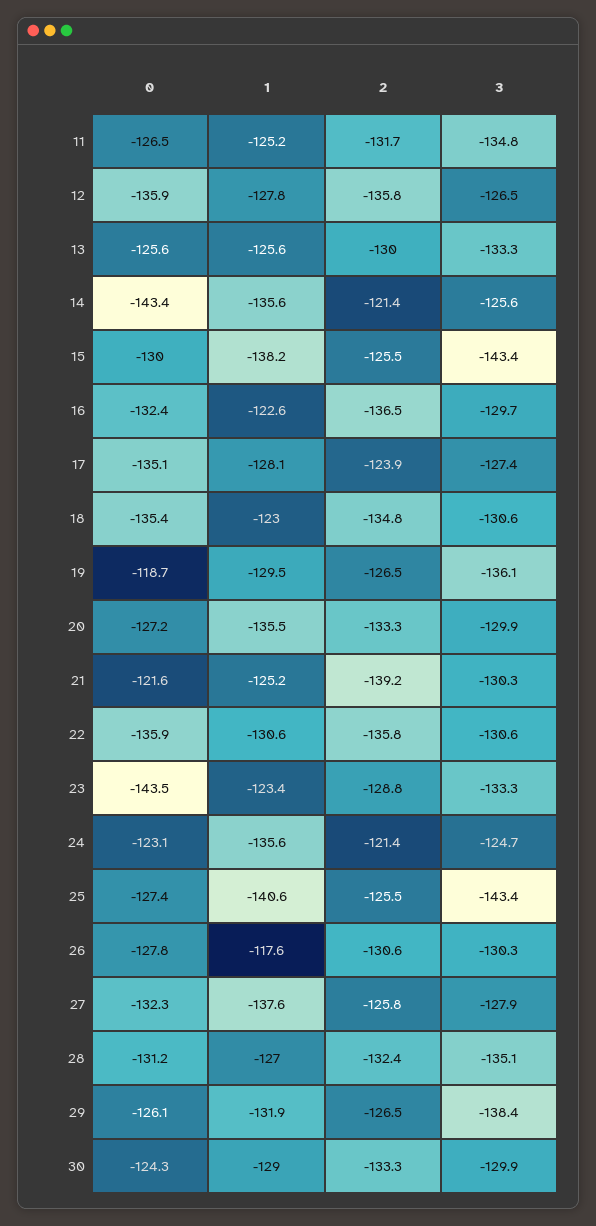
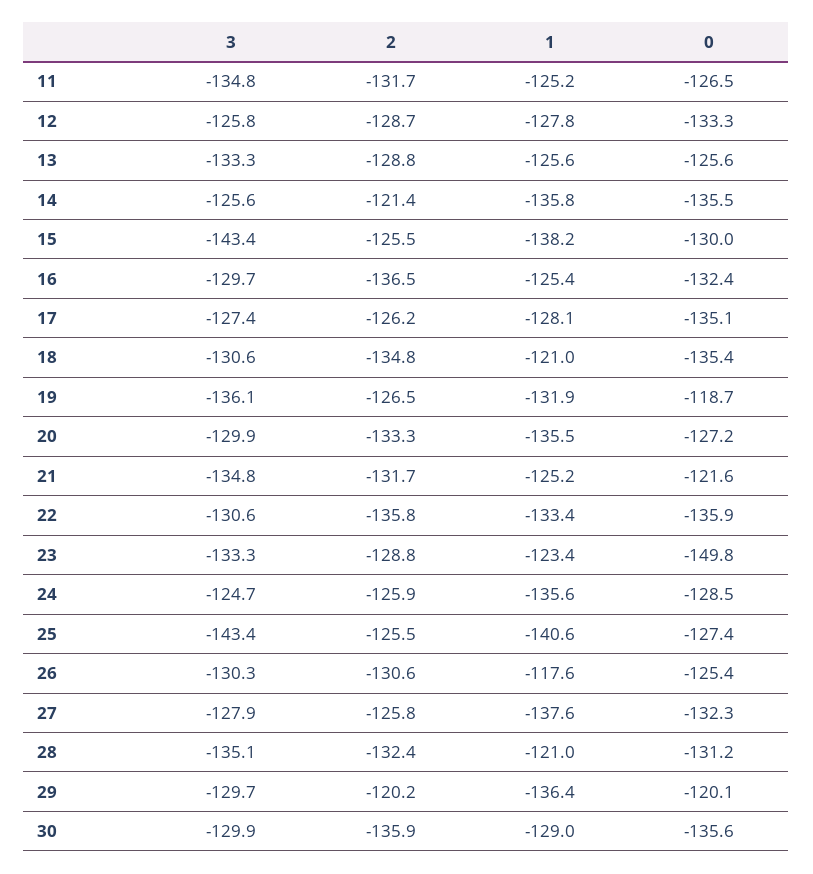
  {
    "0": {
      "11": -126.5,
-     "12": -135.9,
+     "12": -133.3,
      "13": -125.6,
-     "14": -143.4,
+     "14": -135.5,
      "15": -130,
      "16": -132.4,
      "17": -135.1,
      "18": -135.4,
      "19": -118.7,
      "20": -127.2,
      "21": -121.6,
      "22": -135.9,
-     "23": -143.5,
+     "23": -149.8,
-     "24": -123.1,
+     "24": -128.5,
      "25": -127.4,
-     "26": -127.8,
+     "26": -125.4,
      "27": -132.3,
      "28": -131.2,
-     "29": -126.1,
+     "29": -120.1,
-     "30": -124.3
+     "30": -135.6
    },
    "1": {
      "11": -125.2,
      "12": -127.8,
      "13": -125.6,
-     "14": -135.6,
+     "14": -135.8,
      "15": -138.2,
-     "16": -122.6,
+     "16": -125.4,
      "17": -128.1,
-     "18": -123,
+     "18": -121,
-     "19": -129.5,
+     "19": -131.9,
      "20": -135.5,
      "21": -125.2,
-     "22": -130.6,
+     "22": -133.4,
      "23": -123.4,
      "24": -135.6,
      "25": -140.6,
      "26": -117.6,
      "27": -137.6,
-     "28": -127,
+     "28": -121,
-     "29": -131.9,
+     "29": -136.4,
      "30": -129
    },
    "2": {
      "11": -131.7,
-     "12": -135.8,
+     "12": -128.7,
-     "13": -130,
+     "13": -128.8,
      "14": -121.4,
      "15": -125.5,
      "16": -136.5,
-     "17": -123.9,
+     "17": -126.2,
      "18": -134.8,
      "19": -126.5,
      "20": -133.3,
-     "21": -139.2,
+     "21": -131.7,
      "22": -135.8,
      "23": -128.8,
-     "24": -121.4,
+     "24": -125.9,
      "25": -125.5,
      "26": -130.6,
      "27": -125.8,
      "28": -132.4,
-     "29": -126.5,
+     "29": -120.2,
-     "30": -133.3
+     "30": -135.9
    },
    "3": {
      "11": -134.8,
-     "12": -126.5,
+     "12": -125.8,
      "13": -133.3,
      "14": -125.6,
      "15": -143.4,
      "16": -129.7,
      "17": -127.4,
      "18": -130.6,
      "19": -136.1,
      "20": -129.9,
-     "21": -130.3,
+     "21": -134.8,
      "22": -130.6,
      "23": -133.3,
      "24": -124.7,
      "25": -143.4,
      "26": -130.3,
      "27": -127.9,
      "28": -135.1,
-     "29": -138.4,
+     "29": -129.7,
      "30": -129.9
    }
  }

